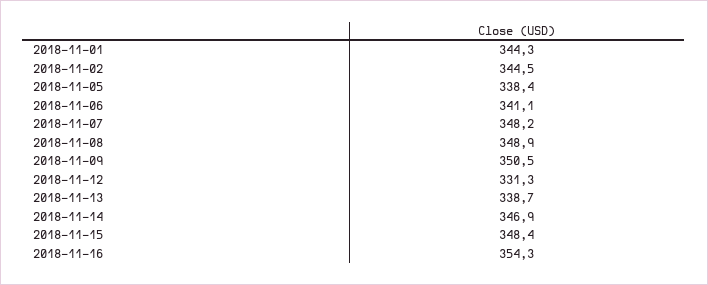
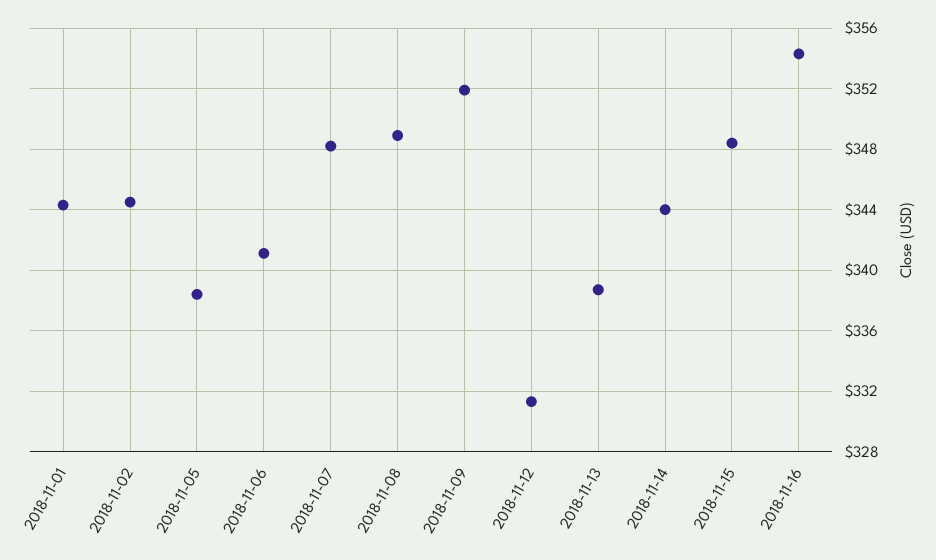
  {
    "2018-11-01": 344.3,
    "2018-11-02": 344.5,
    "2018-11-05": 338.4,
    "2018-11-06": 341.1,
    "2018-11-07": 348.2,
    "2018-11-08": 348.9,
-   "2018-11-09": 350.5,
+   "2018-11-09": 352,
    "2018-11-12": 331.3,
    "2018-11-13": 338.7,
-   "2018-11-14": 346.9,
+   "2018-11-14": 344,
    "2018-11-15": 348.4,
    "2018-11-16": 354.3
  }

